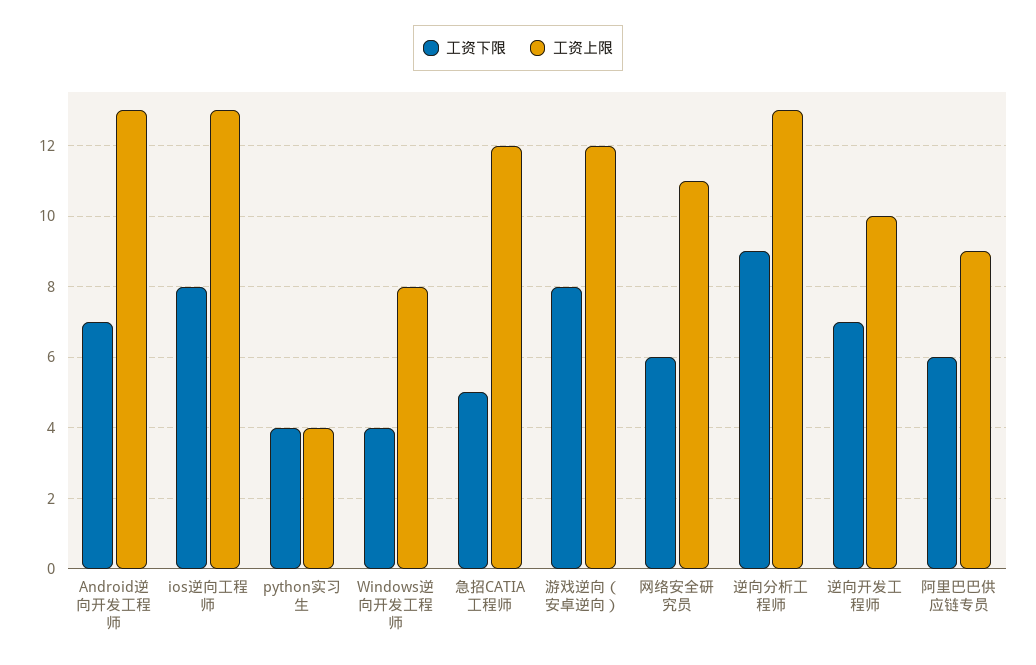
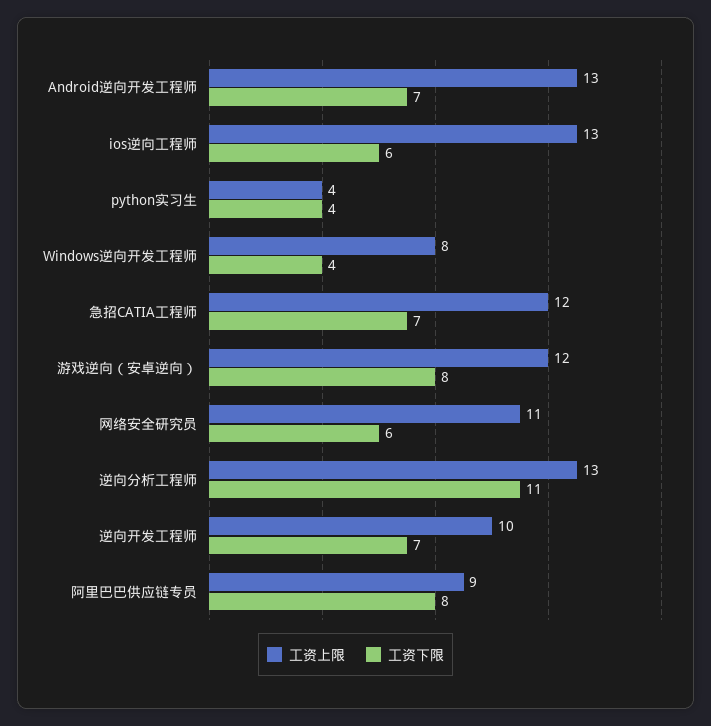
  {
    "工资下限": {
      "Android逆向开发工程师": 7,
-     "ios逆向工程师": 8,
+     "ios逆向工程师": 6,
      "python实习生": 4,
      "Windows逆向开发工程师": 4,
-     "急招CATIA工程师": 5,
+     "急招CATIA工程师": 7,
      "游戏逆向（安卓逆向）": 8,
      "网络安全研究员": 6,
-     "逆向分析工程师": 9,
+     "逆向分析工程师": 11,
      "逆向开发工程师": 7,
-     "阿里巴巴供应链专员": 6
+     "阿里巴巴供应链专员": 8
    },
    "工资上限": {
      "Android逆向开发工程师": 13,
      "ios逆向工程师": 13,
      "python实习生": 4,
      "Windows逆向开发工程师": 8,
      "急招CATIA工程师": 12,
      "游戏逆向（安卓逆向）": 12,
      "网络安全研究员": 11,
      "逆向分析工程师": 13,
      "逆向开发工程师": 10,
      "阿里巴巴供应链专员": 9
    }
  }

